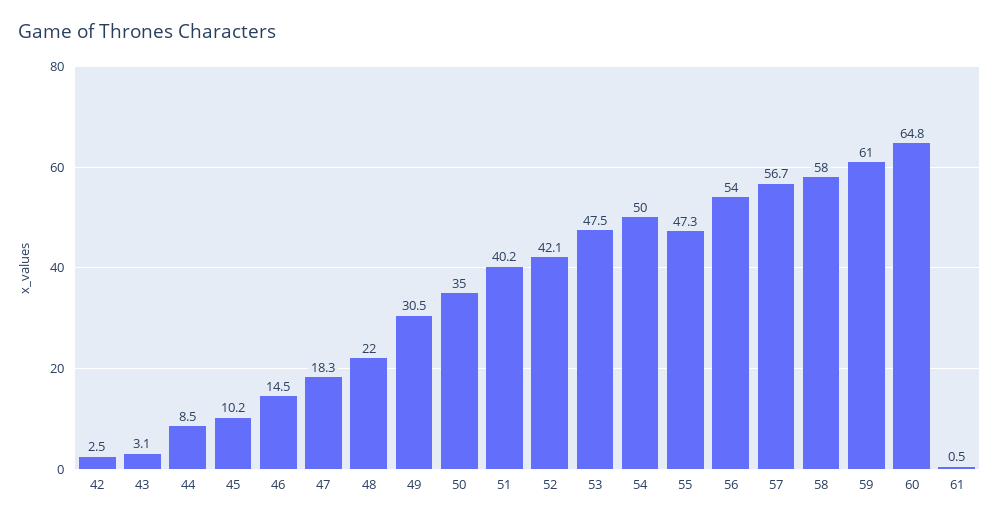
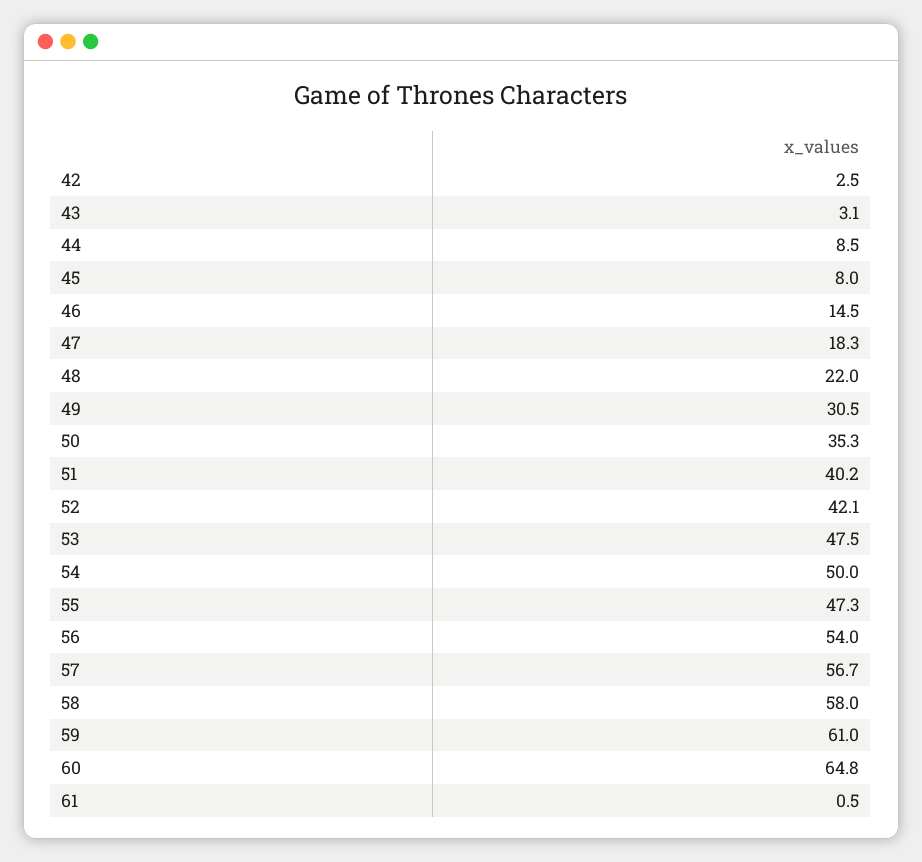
  {
    "42": 2.5,
    "43": 3.1,
    "44": 8.5,
-   "45": 10.2,
+   "45": 8,
    "46": 14.5,
    "47": 18.3,
    "48": 22,
    "49": 30.5,
-   "50": 35,
+   "50": 35.3,
    "51": 40.2,
    "52": 42.1,
    "53": 47.5,
    "54": 50,
    "55": 47.3,
    "56": 54,
    "57": 56.7,
    "58": 58,
    "59": 61,
    "60": 64.8,
    "61": 0.5
  }

